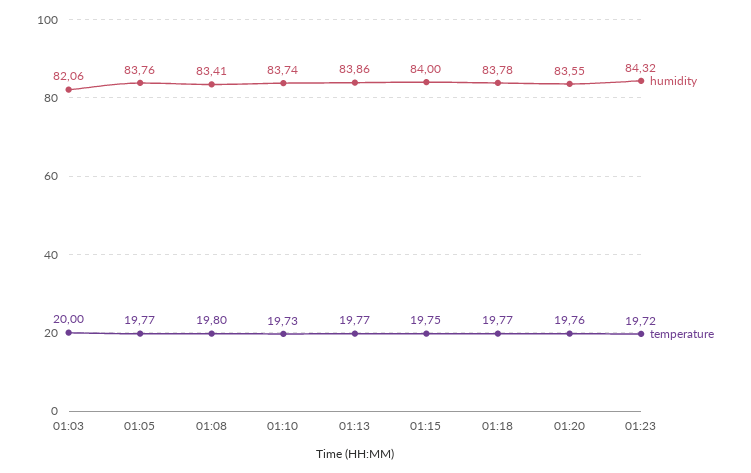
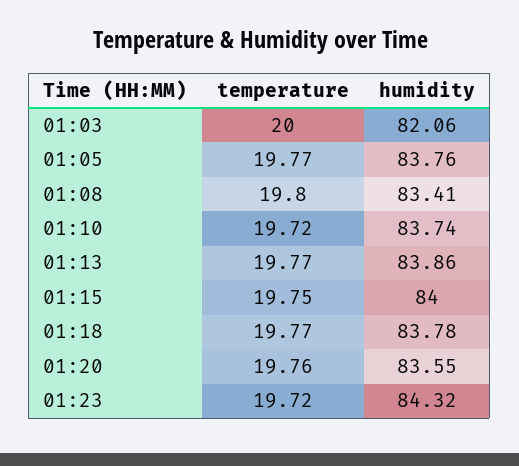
  {
    "humidity": {
      "01:03": 82.06,
      "01:05": 83.76,
      "01:08": 83.41,
      "01:10": 83.74,
      "01:13": 83.86,
      "01:15": 84,
      "01:18": 83.78,
      "01:20": 83.55,
      "01:23": 84.32
    },
    "temperature": {
      "01:03": 20,
      "01:05": 19.77,
      "01:08": 19.8,
-     "01:10": 19.73,
+     "01:10": 19.72,
      "01:13": 19.77,
      "01:15": 19.75,
      "01:18": 19.77,
      "01:20": 19.76,
      "01:23": 19.72
    }
  }

